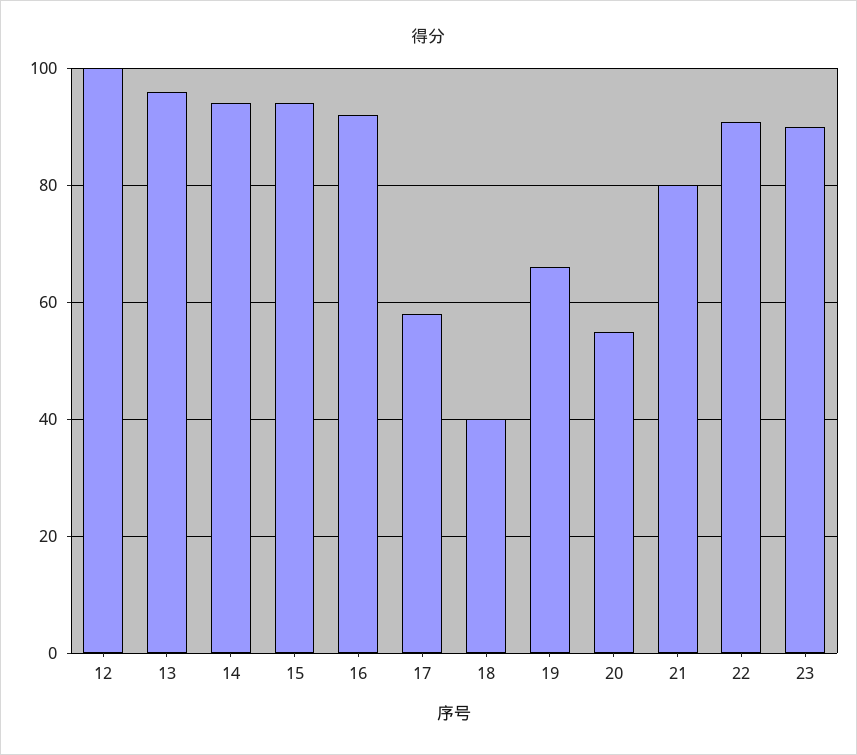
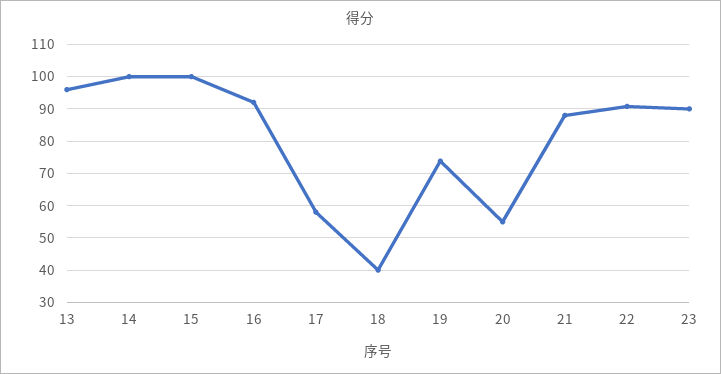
  {
-   "12": 100,
    "13": 96,
-   "14": 94,
+   "14": 100,
-   "15": 94,
+   "15": 100,
    "16": 92,
    "17": 58,
    "18": 40,
-   "19": 66,
+   "19": 74,
    "20": 56,
-   "21": 80,
+   "21": 88,
    "22": 90,
    "23": 90
  }

